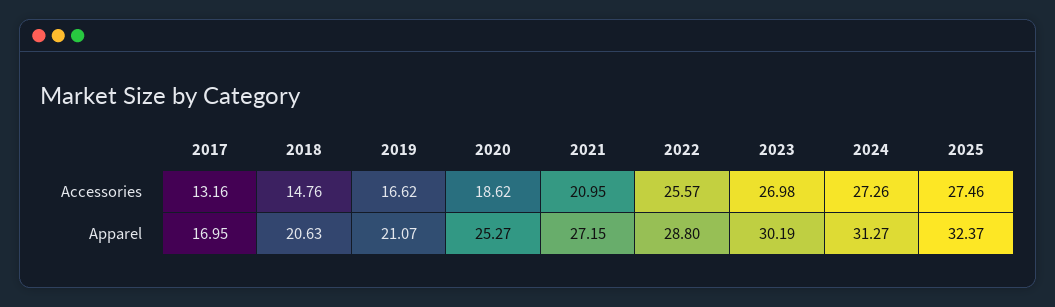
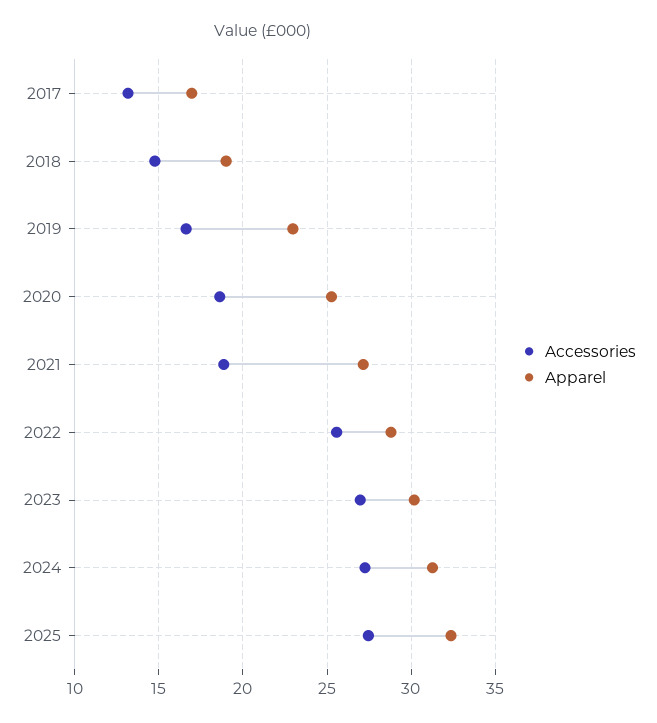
  {
    "Accessories": {
      "2017": 13.16,
      "2018": 14.76,
      "2019": 16.62,
      "2020": 18.62,
-     "2021": 20.95,
+     "2021": 19,
      "2022": 25.57,
      "2023": 26.98,
      "2024": 27.26,
      "2025": 27.46
    },
    "Apparel": {
      "2017": 16.95,
-     "2018": 20.63,
+     "2018": 19,
-     "2019": 21.07,
+     "2019": 23,
      "2020": 25.27,
      "2021": 27.15,
      "2022": 28.8,
      "2023": 30.19,
      "2024": 31.27,
      "2025": 32.37
    }
  }

